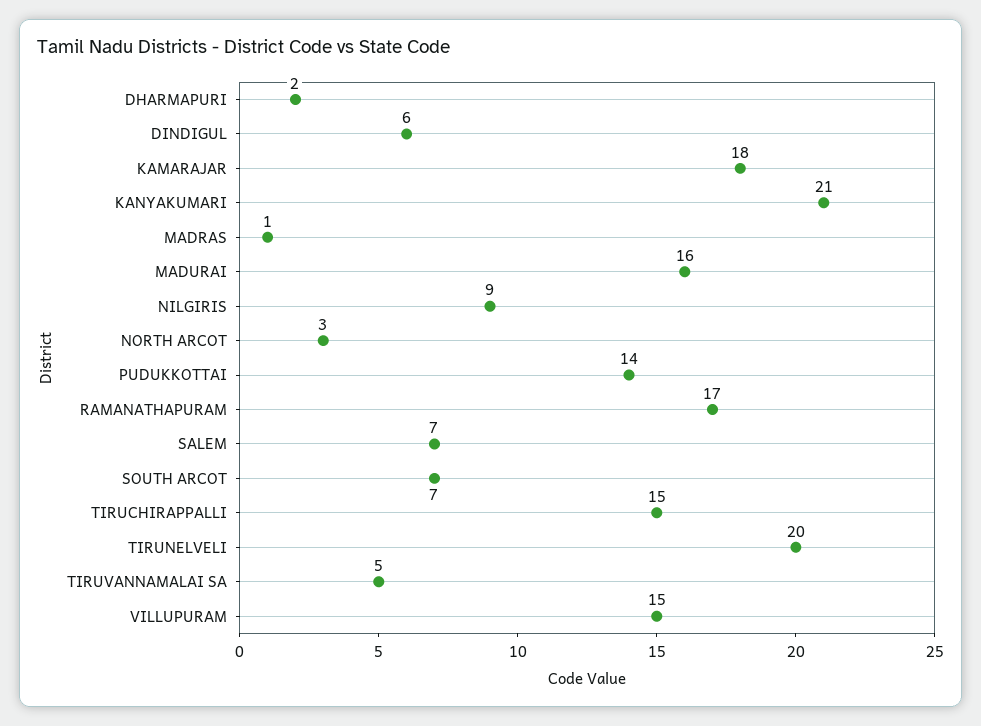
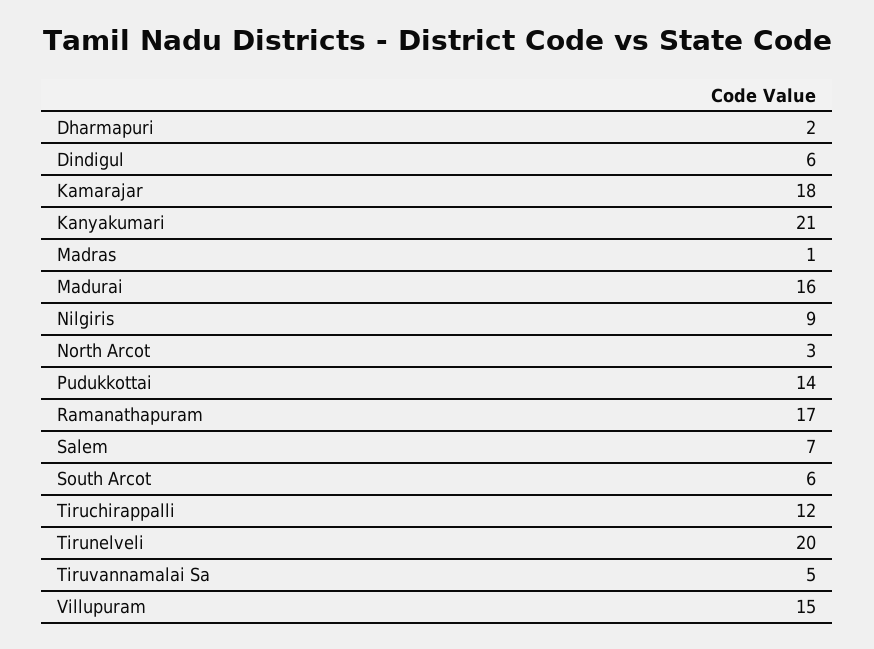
  {
    "DHARMAPURI": 2,
    "DINDIGUL": 6,
    "KAMARAJAR": 18,
    "KANYAKUMARI": 21,
    "MADRAS": 1,
    "MADURAI": 16,
    "NILGIRIS": 9,
    "NORTH ARCOT": 3,
    "PUDUKKOTTAI": 14,
    "RAMANATHAPURAM": 17,
    "SALEM": 7,
-   "SOUTH ARCOT": 7,
+   "SOUTH ARCOT": 6,
-   "TIRUCHIRAPPALLI": 15,
+   "TIRUCHIRAPPALLI": 12,
    "TIRUNELVELI": 20,
    "TIRUVANNAMALAI SA": 5,
    "VILLUPURAM": 15
  }

